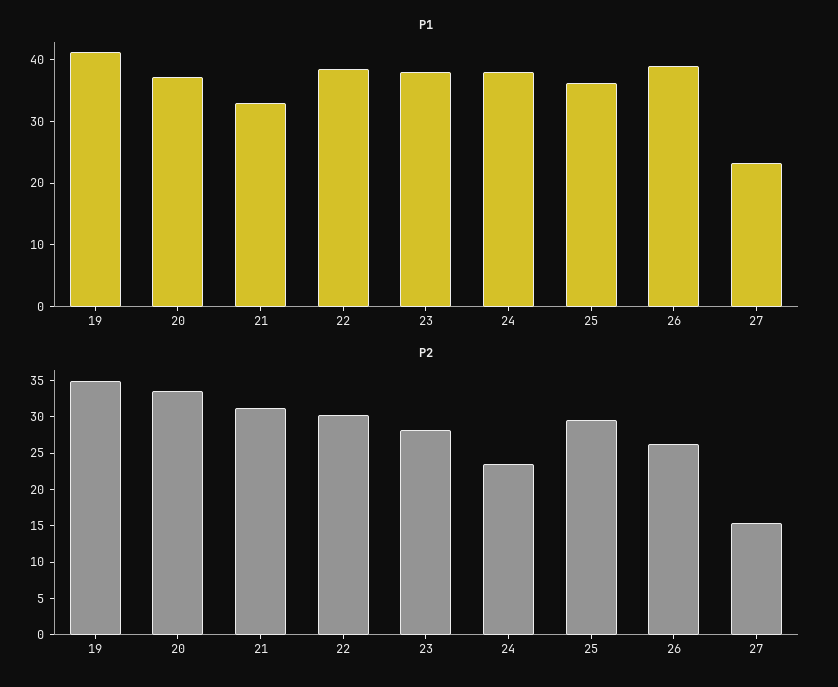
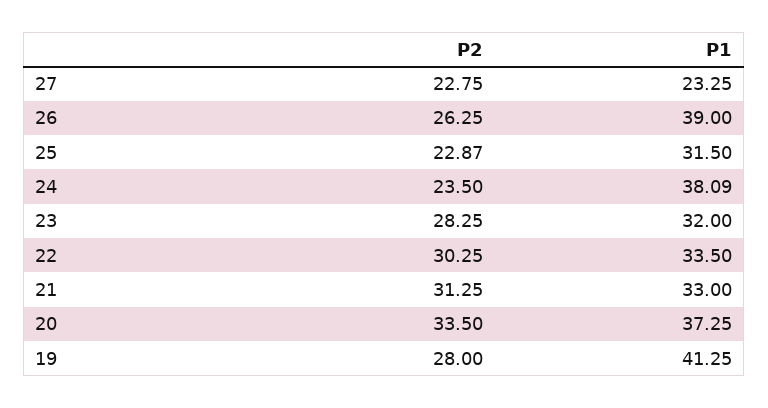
  {
    "P1": {
      "19": 41.25,
      "20": 37.25,
      "21": 33,
-     "22": 38,
+     "22": 33.5,
-     "23": 38,
+     "23": 32,
      "24": 38.09,
-     "25": 36,
+     "25": 31.5,
      "26": 39,
      "27": 23.25
    },
    "P2": {
-     "19": 35,
+     "19": 28,
      "20": 33.5,
      "21": 31.25,
      "22": 30.25,
      "23": 28.25,
      "24": 23.5,
-     "25": 30,
+     "25": 22.87,
      "26": 26.25,
-     "27": 15
+     "27": 22.75
    }
  }

